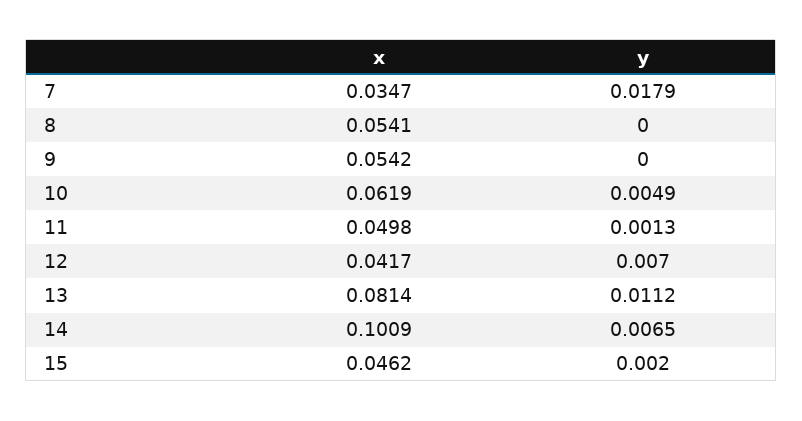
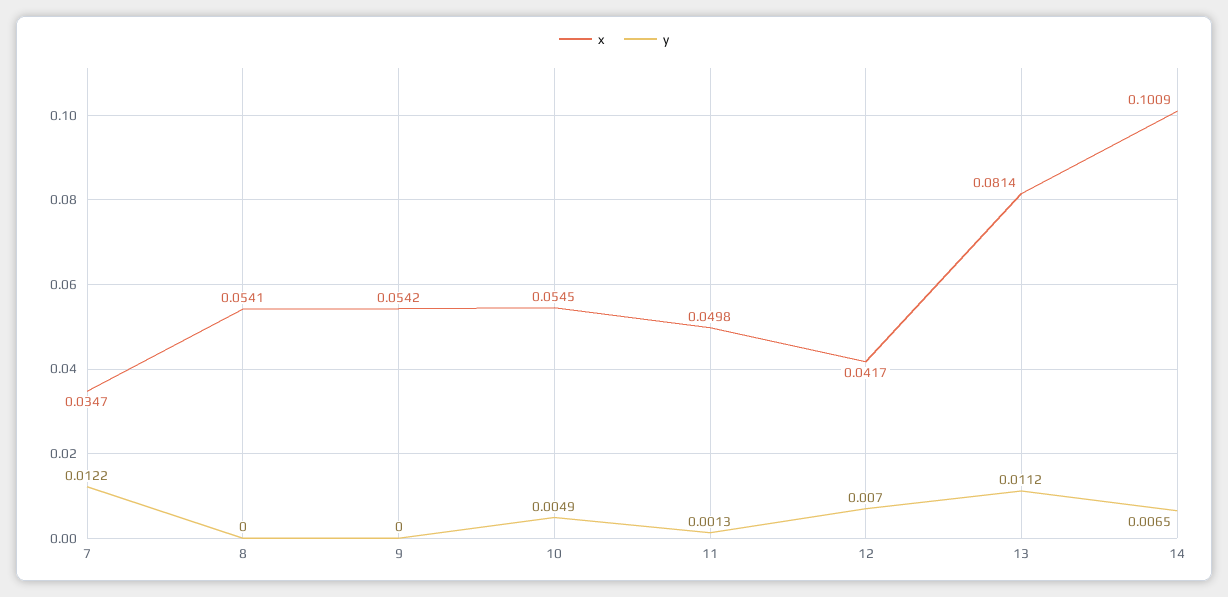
  {
    "x": {
      "7": 0.0347,
      "8": 0.0541,
      "9": 0.0542,
-     "10": 0.0619,
+     "10": 0.0545,
      "11": 0.0498,
      "12": 0.0417,
      "13": 0.0814,
-     "14": 0.1009,
+     "14": 0.1009
-     "15": 0.0462
    },
    "y": {
-     "7": 0.0179,
+     "7": 0.0122,
      "8": 0,
      "9": 0,
      "10": 0.0049,
      "11": 0.0013,
      "12": 0.007,
      "13": 0.0112,
-     "14": 0.0065,
+     "14": 0.0065
-     "15": 0.002
    }
  }

